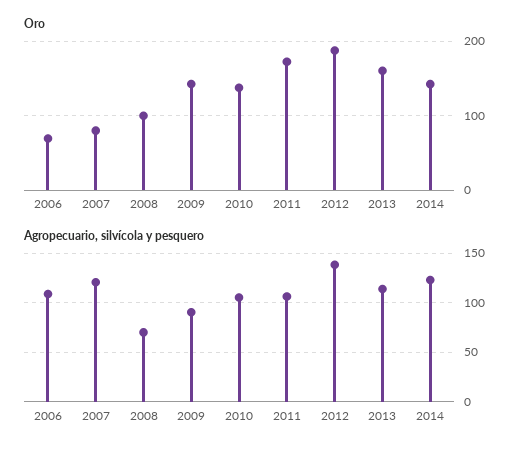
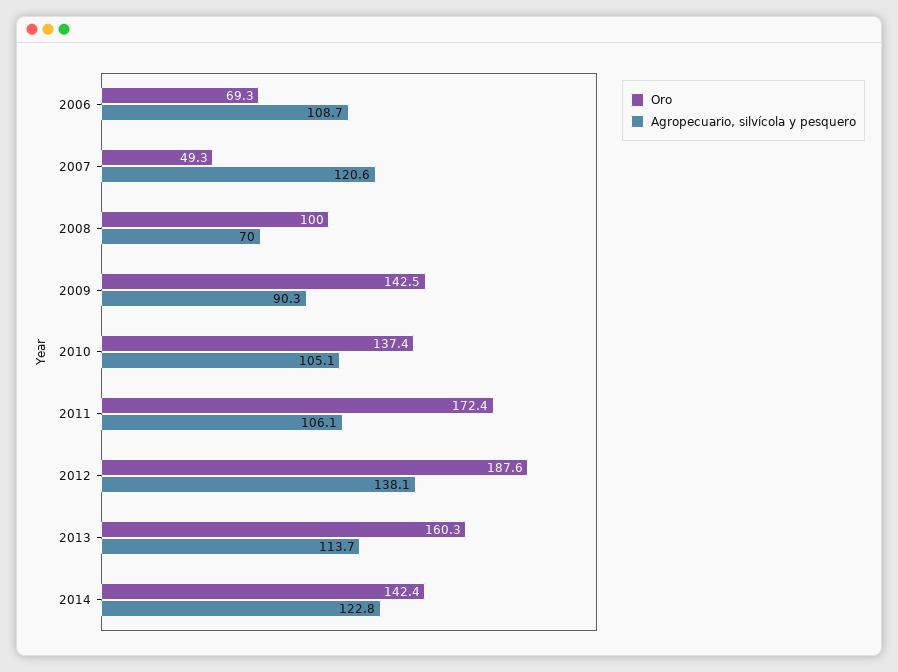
  {
    "Oro": {
      "2006": 69.3,
-     "2007": 80,
+     "2007": 49.3,
      "2008": 100,
      "2009": 142.5,
      "2010": 137.4,
      "2011": 172.4,
      "2012": 187.6,
      "2013": 160.3,
      "2014": 142.4
    },
    "Agropecuario, silvícola y pesquero": {
      "2006": 108.7,
      "2007": 120.6,
      "2008": 70,
      "2009": 90.3,
      "2010": 105.1,
      "2011": 106.1,
      "2012": 138.1,
      "2013": 113.7,
      "2014": 122.8
    }
  }

